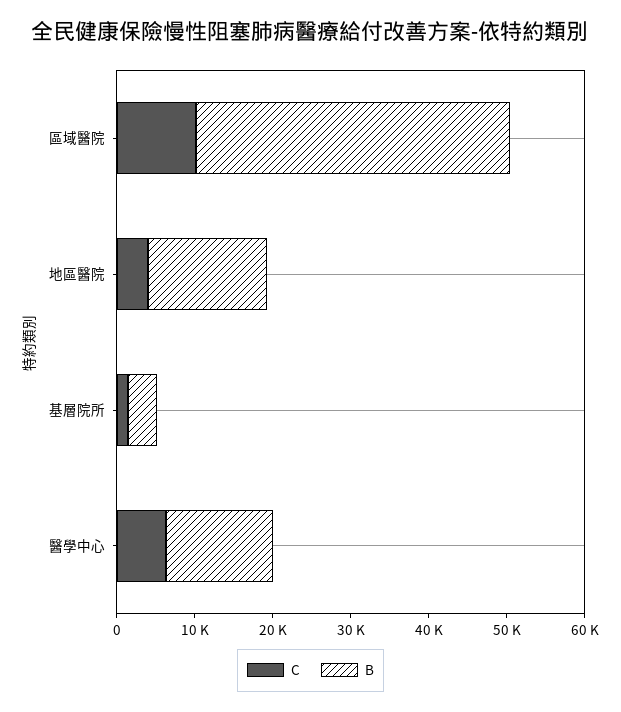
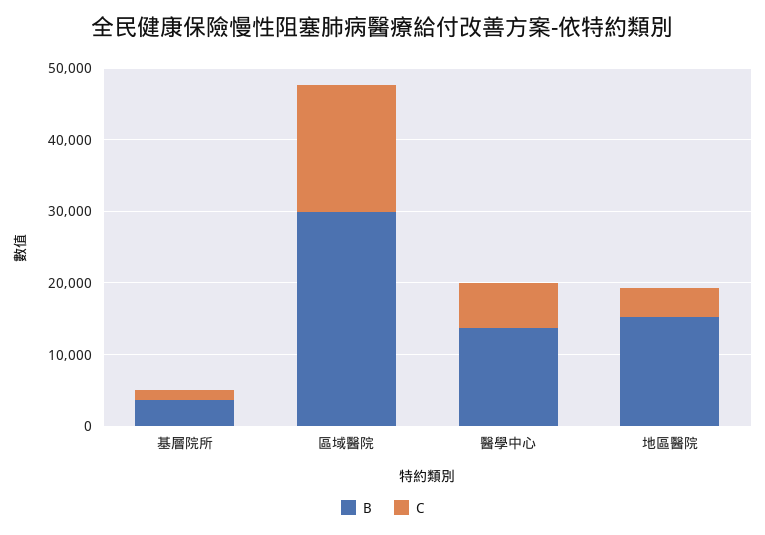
  {
    "C": {
-     "區域醫院": 10000,
+     "區域醫院": 18000,
      "地區醫院": 4000,
      "基層院所": 2000,
      "醫學中心": 6000
    },
    "B": {
-     "區域醫院": 40000,
+     "區域醫院": 30000,
      "地區醫院": 16000,
      "基層院所": 4000,
      "醫學中心": 14000
    }
  }

